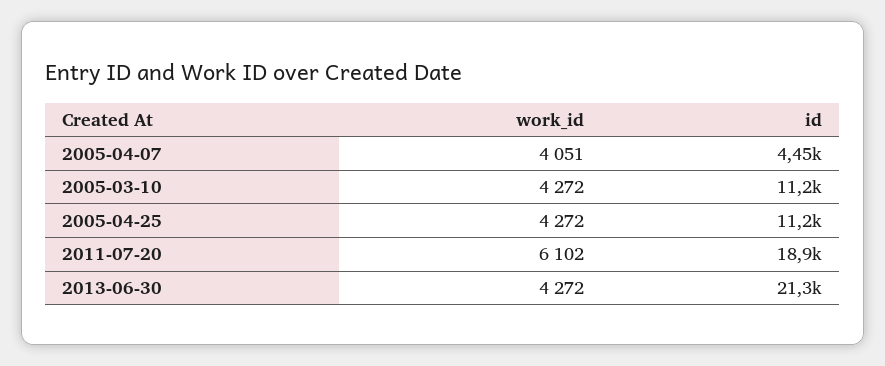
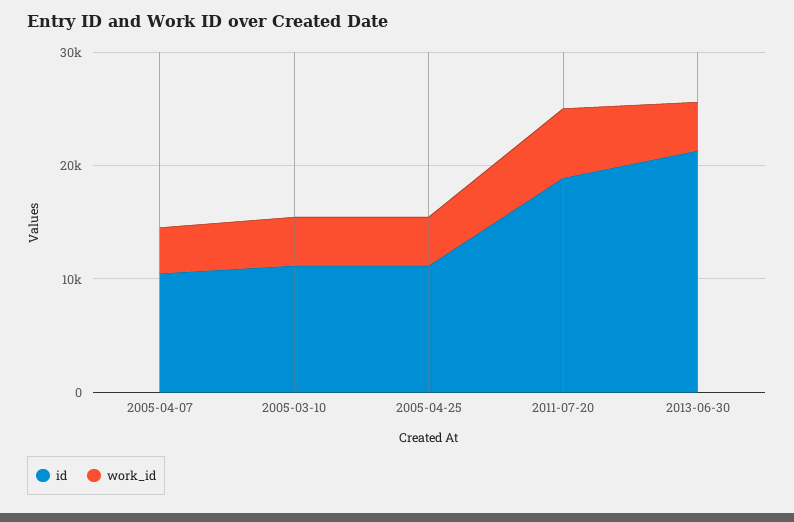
  {
    "work_id": {
      "2005-04-07": 4051,
      "2005-03-10": 4272,
      "2005-04-25": 4272,
      "2011-07-20": 6102,
      "2013-06-30": 4272
    },
    "id": {
-     "2005-04-07": 4450,
+     "2005-04-07": 10000,
      "2005-03-10": 11200,
      "2005-04-25": 11200,
      "2011-07-20": 18900,
      "2013-06-30": 21300
    }
  }

